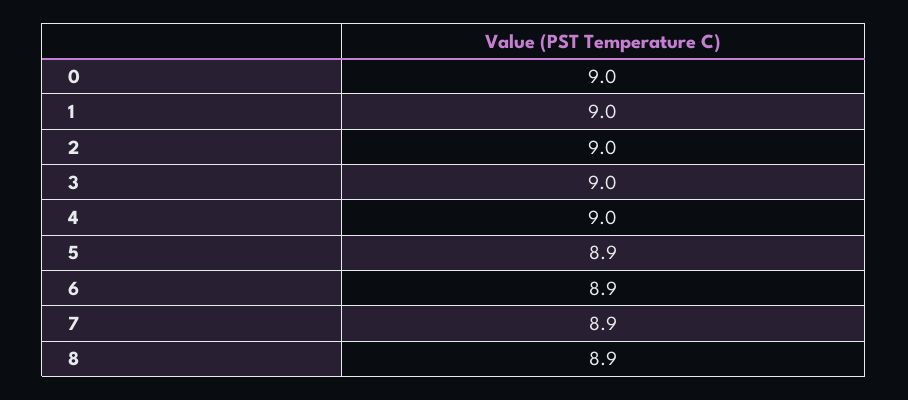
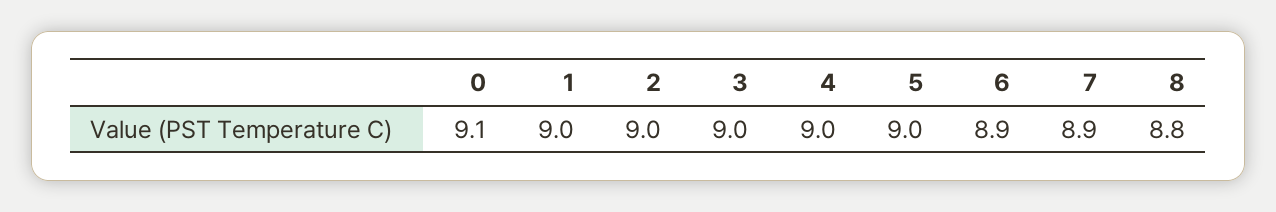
  {
-   "0": 9,
+   "0": 9.1,
    "1": 9,
    "2": 9,
    "3": 9,
    "4": 9,
-   "5": 8.9,
+   "5": 9,
    "6": 8.9,
    "7": 8.9,
-   "8": 8.9
+   "8": 8.8
  }

